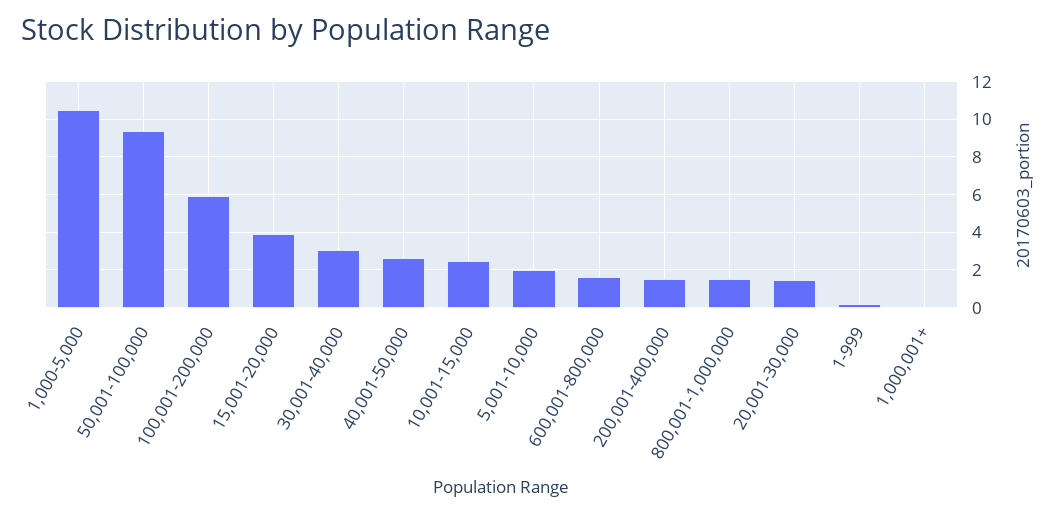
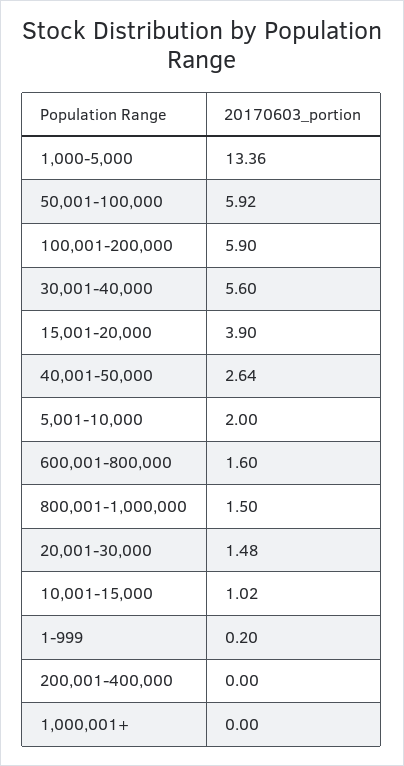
  {
-   "1,000-5,000": 10.5,
+   "1,000-5,000": 13.36,
-   "50,001-100,000": 9.5,
+   "50,001-100,000": 5.92,
    "100,001-200,000": 5.9,
    "15,001-20,000": 3.9,
-   "30,001-40,000": 3,
+   "30,001-40,000": 5.6,
    "40,001-50,000": 2.64,
-   "10,001-15,000": 2.5,
+   "10,001-15,000": 1.02,
    "5,001-10,000": 2,
    "600,001-800,000": 1.6,
-   "200,001-400,000": 1.5,
+   "200,001-400,000": 0,
    "800,001-1,000,000": 1.5,
    "20,001-30,000": 1.48,
    "1-999": 0.2,
    "1,000,001+": 0
  }

